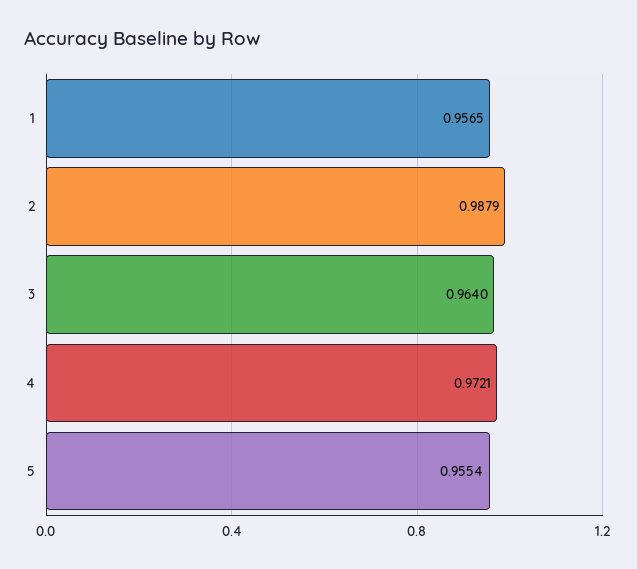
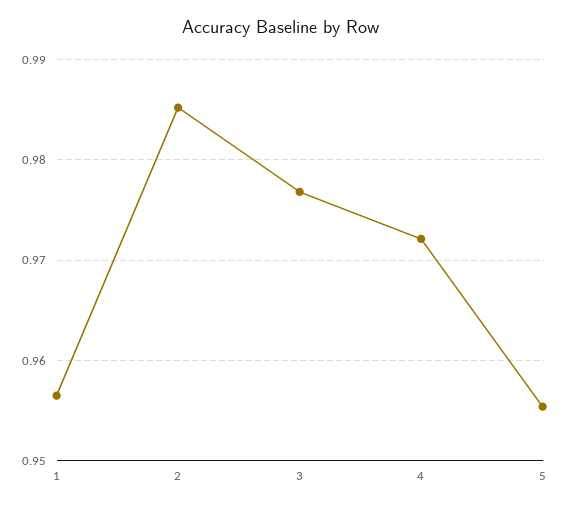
  {
    "1": 0.9565,
-   "2": 0.9879,
+   "2": 0.985,
-   "3": 0.964,
+   "3": 0.977,
    "4": 0.9721,
    "5": 0.9554
  }

